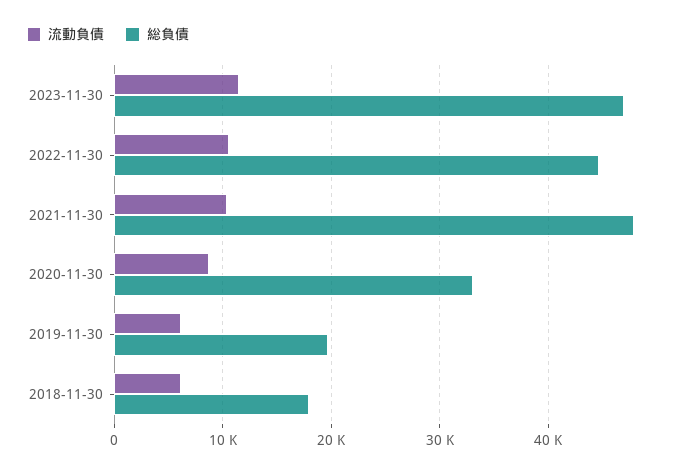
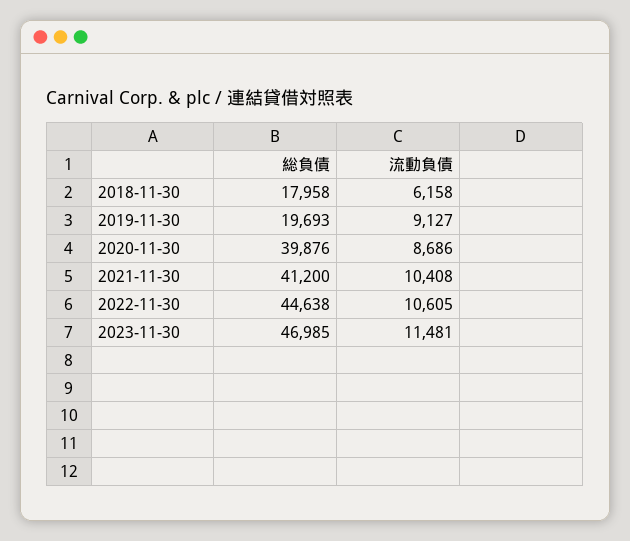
  {
    "流動負債": {
      "2023-11-30": 11481,
      "2022-11-30": 10605,
      "2021-11-30": 10408,
      "2020-11-30": 8686,
-     "2019-11-30": 6000,
+     "2019-11-30": 9127,
      "2018-11-30": 6158
    },
    "総負債": {
      "2023-11-30": 46985,
      "2022-11-30": 44638,
-     "2021-11-30": 48000,
+     "2021-11-30": 41200,
-     "2020-11-30": 33000,
+     "2020-11-30": 39876,
      "2019-11-30": 19693,
      "2018-11-30": 17958
    }
  }

